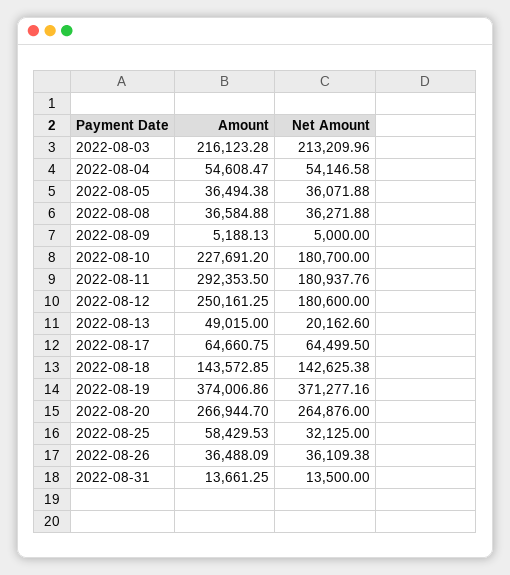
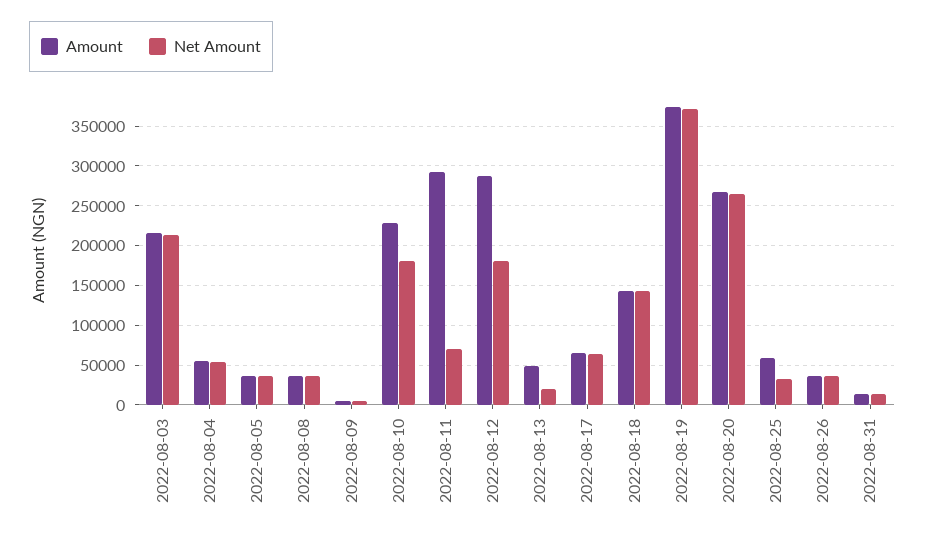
  {
    "Amount": {
      "2022-08-03": 216123.28,
      "2022-08-04": 54608.47,
      "2022-08-05": 36494.38,
      "2022-08-08": 36584.88,
      "2022-08-09": 5188.13,
      "2022-08-10": 227691.2,
      "2022-08-11": 292353.5,
-     "2022-08-12": 250161.25,
+     "2022-08-12": 290000,
      "2022-08-13": 49015,
      "2022-08-17": 64660.75,
      "2022-08-18": 143572.85,
      "2022-08-19": 374006.86,
      "2022-08-20": 266944.7,
      "2022-08-25": 58429.53,
      "2022-08-26": 36488.09,
      "2022-08-31": 13661.25
    },
    "Net Amount": {
      "2022-08-03": 213209.96,
      "2022-08-04": 54146.58,
      "2022-08-05": 36071.88,
      "2022-08-08": 36271.88,
      "2022-08-09": 5000,
      "2022-08-10": 180700,
-     "2022-08-11": 180937.76,
+     "2022-08-11": 70000,
      "2022-08-12": 180600,
      "2022-08-13": 20162.6,
      "2022-08-17": 64499.5,
      "2022-08-18": 142625.38,
      "2022-08-19": 371277.16,
      "2022-08-20": 264876,
      "2022-08-25": 32125,
      "2022-08-26": 36109.38,
      "2022-08-31": 13500
    }
  }

